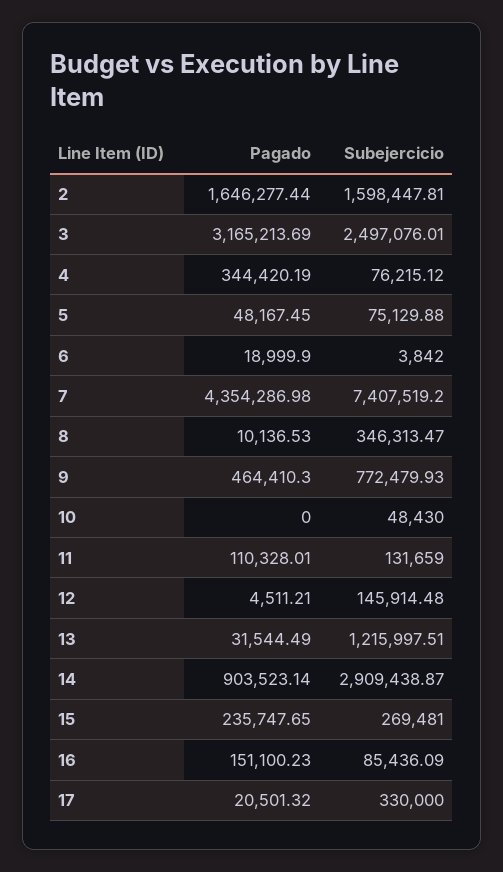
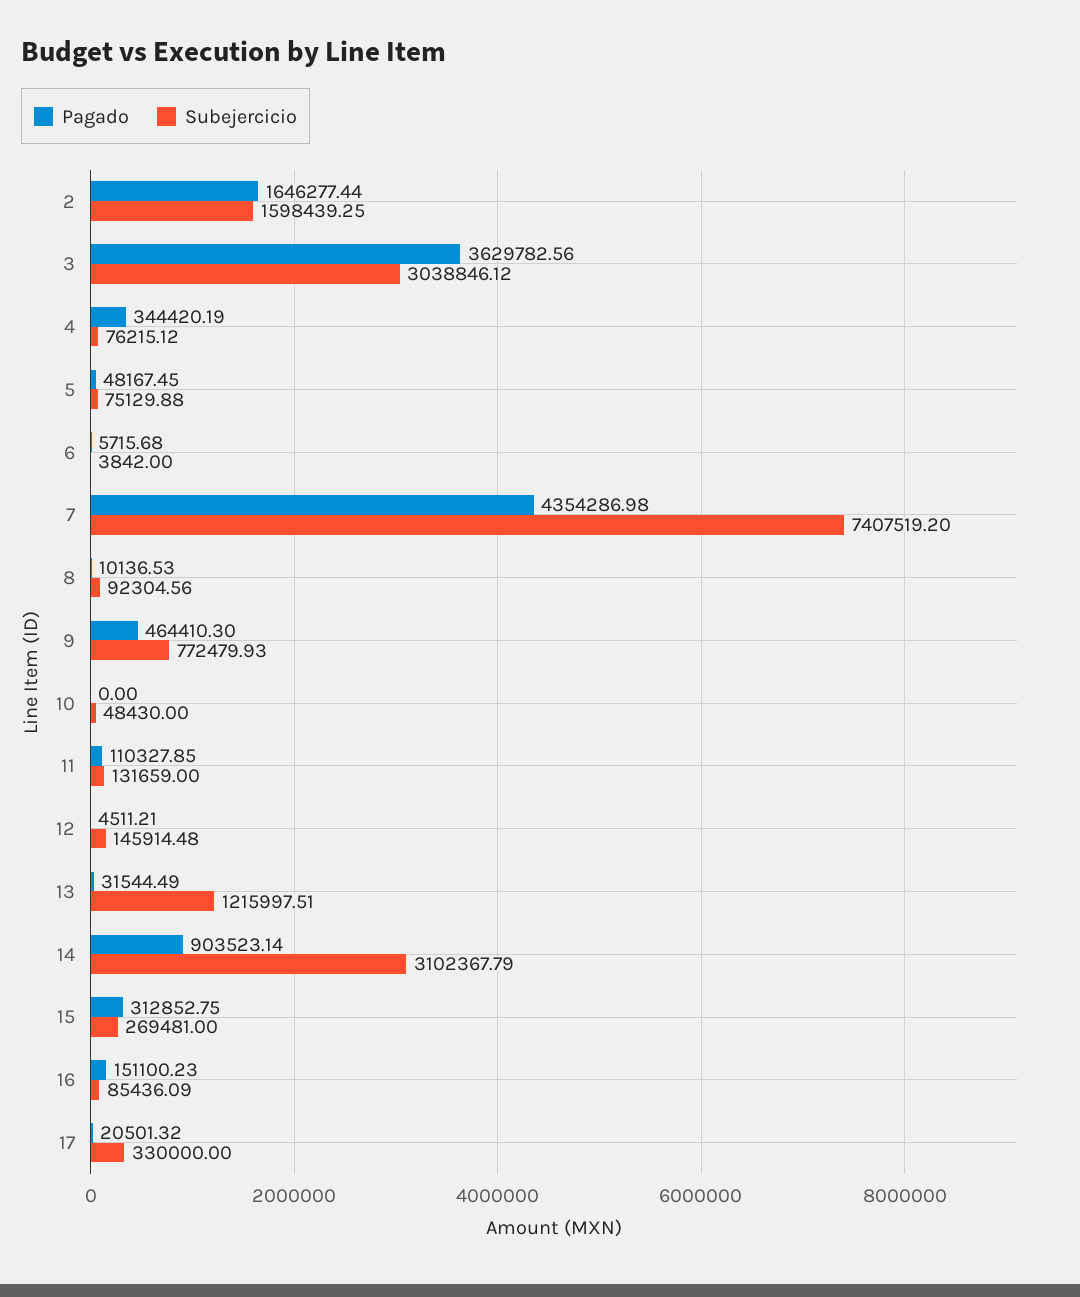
  {
    "Pagado": {
      "2": 1646277.44,
-     "3": 3165213.69,
+     "3": 3629782.56,
      "4": 344420.19,
      "5": 48167.45,
-     "6": 18999.9,
+     "6": 5715.68,
      "7": 4354286.98,
      "8": 10136.53,
      "9": 464410.3,
      "10": 0,
-     "11": 110328.01,
+     "11": 110327.85,
      "12": 4511.21,
      "13": 31544.49,
      "14": 903523.14,
-     "15": 235747.65,
+     "15": 312852.75,
      "16": 151100.23,
      "17": 20501.32
    },
    "Subejercicio": {
-     "2": 1598447.81,
+     "2": 1598439.25,
-     "3": 2497076.01,
+     "3": 3038846.12,
      "4": 76215.12,
      "5": 75129.88,
      "6": 3842,
      "7": 7407519.2,
-     "8": 346313.47,
+     "8": 92304.56,
      "9": 772479.93,
      "10": 48430,
      "11": 131659,
      "12": 145914.48,
      "13": 1215997.51,
-     "14": 2909438.87,
+     "14": 3102367.79,
      "15": 269481,
      "16": 85436.09,
      "17": 330000
    }
  }

